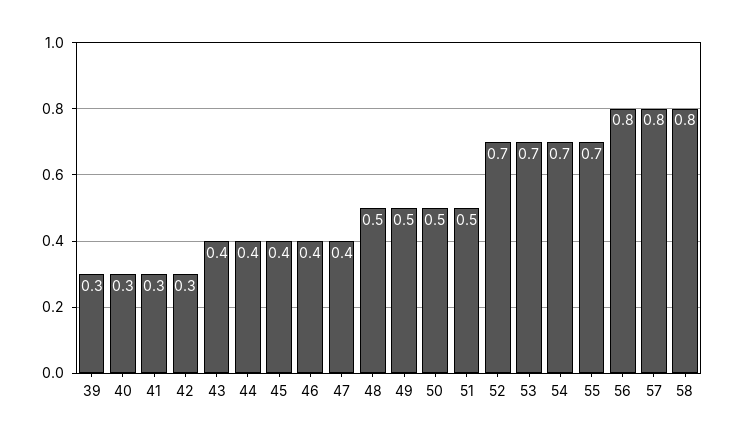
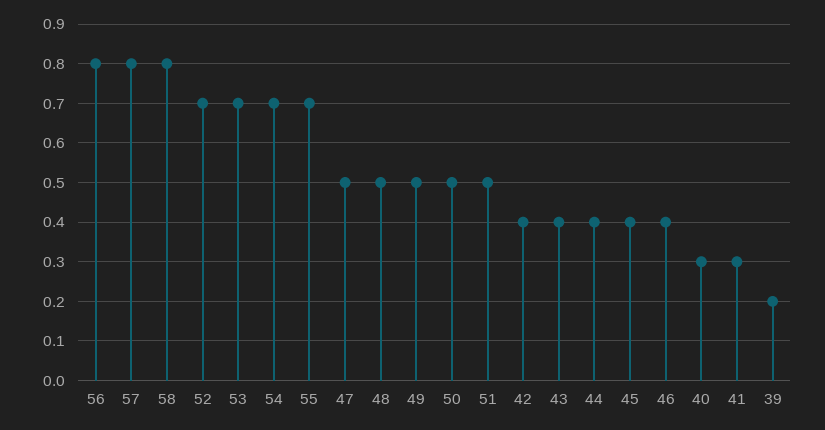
  {
-   "39": 0.3,
+   "39": 0.2,
    "40": 0.3,
    "41": 0.3,
-   "42": 0.3,
+   "42": 0.4,
    "43": 0.4,
    "44": 0.4,
    "45": 0.4,
    "46": 0.4,
-   "47": 0.4,
+   "47": 0.5,
    "48": 0.5,
    "49": 0.5,
    "50": 0.5,
    "51": 0.5,
    "52": 0.7,
    "53": 0.7,
    "54": 0.7,
    "55": 0.7,
    "56": 0.8,
    "57": 0.8,
    "58": 0.8
  }

